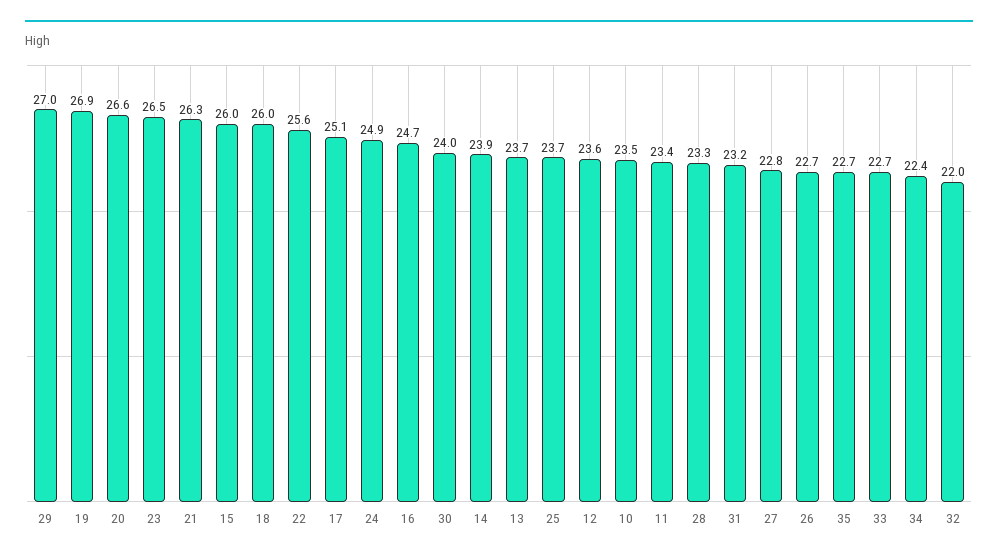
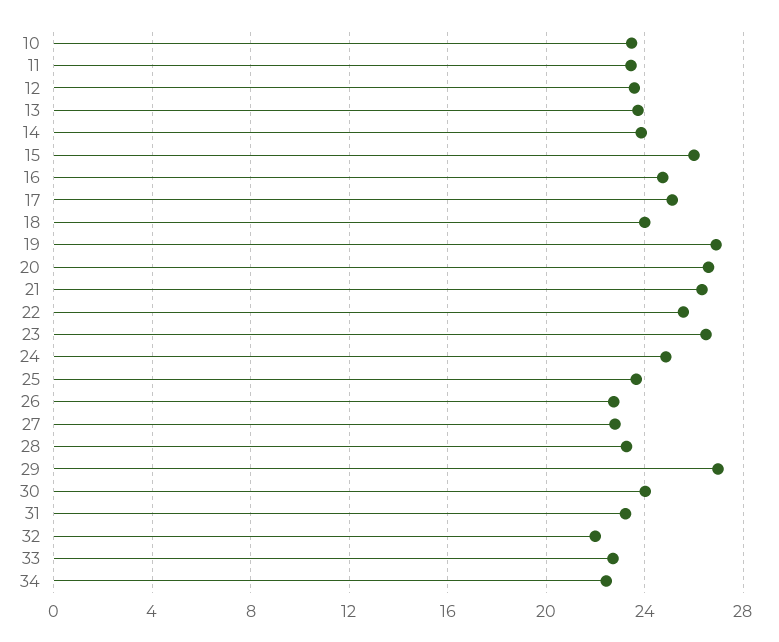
  {
    "29": 27,
    "19": 26.9,
    "20": 26.6,
    "23": 26.5,
    "21": 26.3,
    "15": 26,
-   "18": 26,
+   "18": 24,
    "22": 25.6,
    "17": 25.1,
    "24": 24.9,
    "16": 24.7,
    "30": 24,
    "14": 23.9,
    "13": 23.7,
    "25": 23.7,
    "12": 23.6,
    "10": 23.5,
    "11": 23.4,
    "28": 23.3,
    "31": 23.2,
    "27": 22.8,
    "26": 22.7,
-   "35": 22.7,
    "33": 22.7,
    "34": 22.4,
    "32": 22
  }

